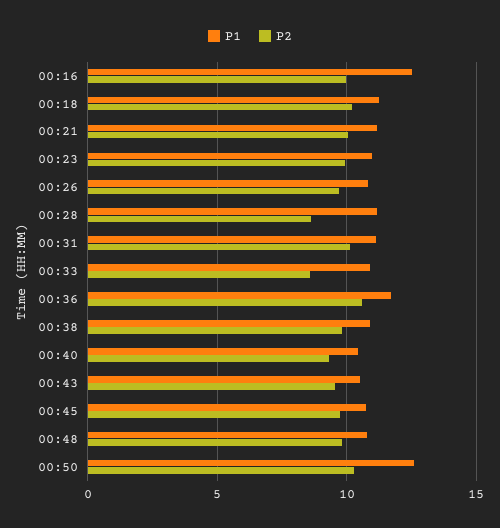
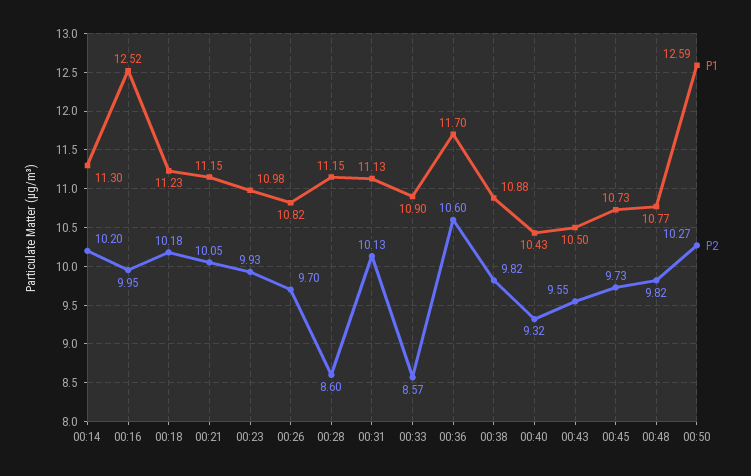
  {
    "P1": {
      "00:16": 12.52,
      "00:18": 11.23,
      "00:21": 11.15,
      "00:23": 10.98,
      "00:26": 10.82,
      "00:28": 11.15,
      "00:31": 11.13,
      "00:33": 10.9,
      "00:36": 11.7,
      "00:38": 10.88,
      "00:40": 10.43,
      "00:43": 10.5,
      "00:45": 10.73,
      "00:48": 10.77,
-     "00:50": 12.59
+     "00:50": 12.59,
+     "00:14": 11.3
    },
    "P2": {
      "00:16": 9.95,
      "00:18": 10.18,
      "00:21": 10.05,
      "00:23": 9.93,
      "00:26": 9.7,
      "00:28": 8.6,
      "00:31": 10.13,
      "00:33": 8.57,
      "00:36": 10.6,
      "00:38": 9.82,
      "00:40": 9.32,
      "00:43": 9.55,
      "00:45": 9.73,
      "00:48": 9.82,
-     "00:50": 10.27
+     "00:50": 10.27,
+     "00:14": 10.2
    }
  }

